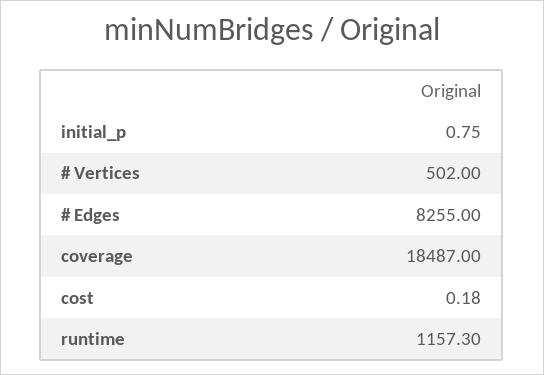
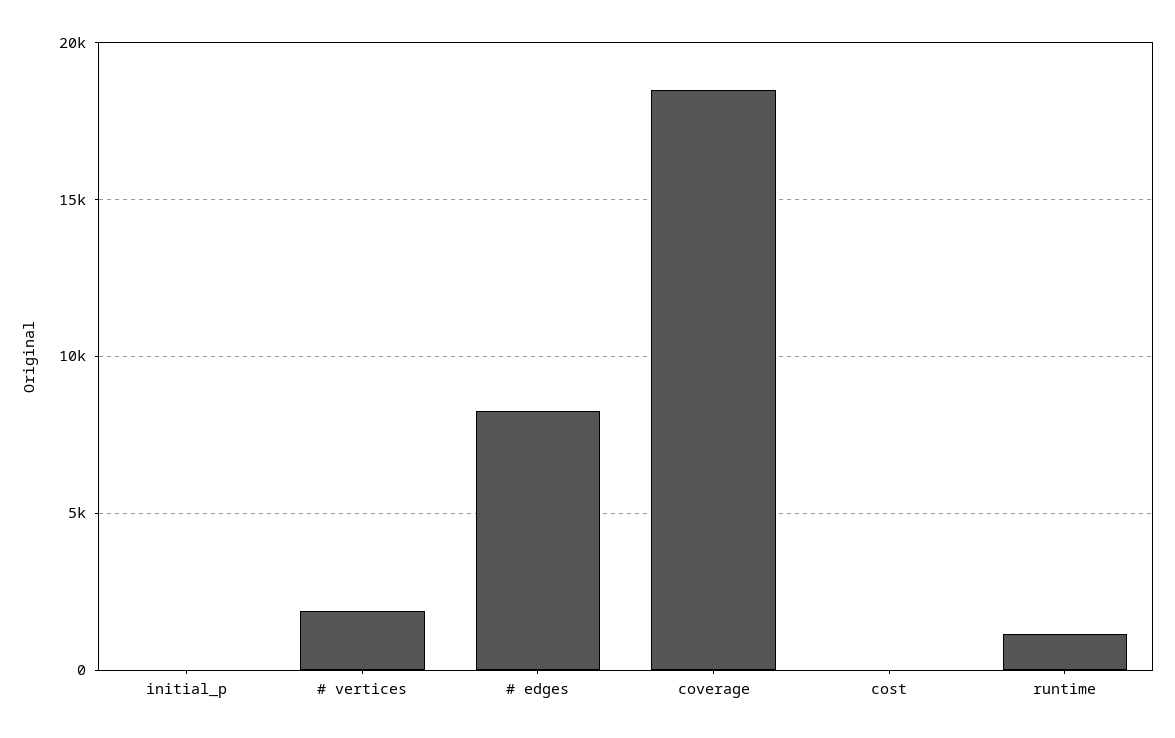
  {
    "initial_p": 0.75,
-   "# Vertices": 502,
+   "# Vertices": 2000,
    "# Edges": 8255,
    "coverage": 18487,
    "cost": 0.18,
    "runtime": 1157.3
  }

